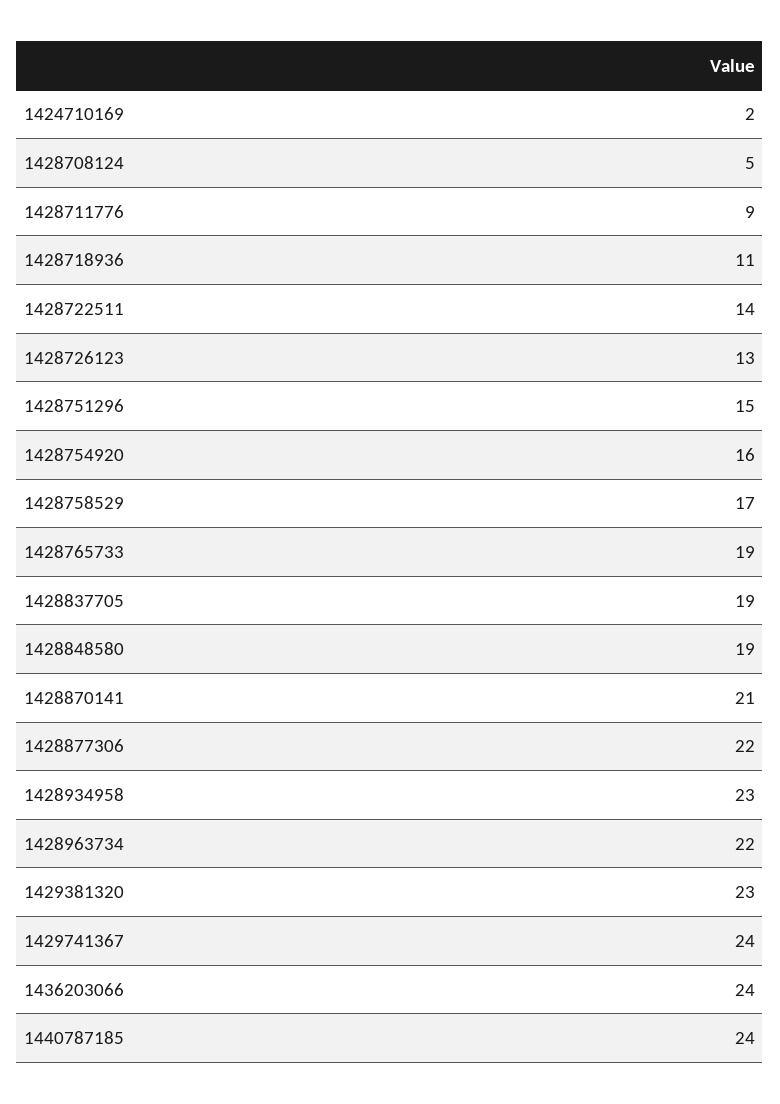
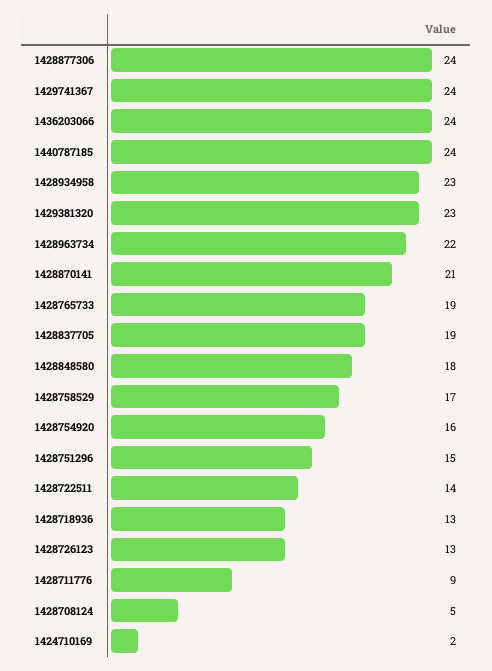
  {
    "1424710169": 2,
    "1428708124": 5,
    "1428711776": 9,
-   "1428718936": 11,
+   "1428718936": 13,
    "1428722511": 14,
    "1428726123": 13,
    "1428751296": 15,
    "1428754920": 16,
    "1428758529": 17,
    "1428765733": 19,
    "1428837705": 19,
-   "1428848580": 19,
+   "1428848580": 18,
    "1428870141": 21,
-   "1428877306": 22,
+   "1428877306": 24,
    "1428934958": 23,
    "1428963734": 22,
    "1429381320": 23,
    "1429741367": 24,
    "1436203066": 24,
    "1440787185": 24
  }

